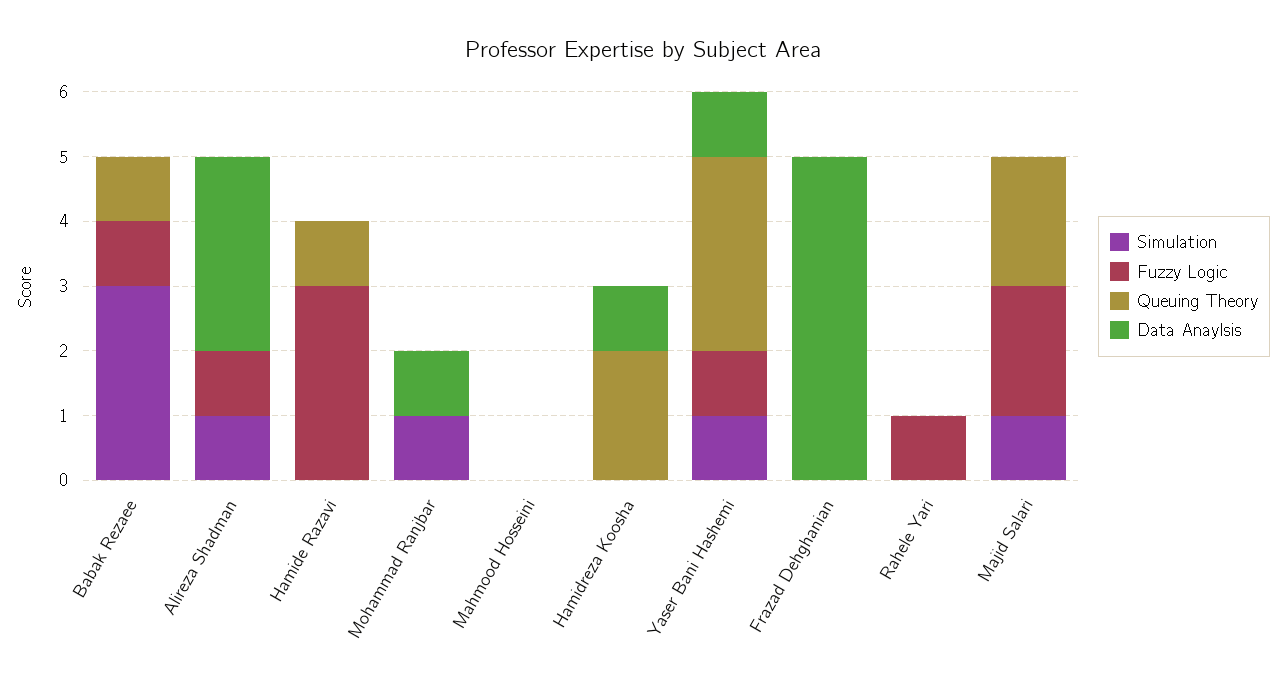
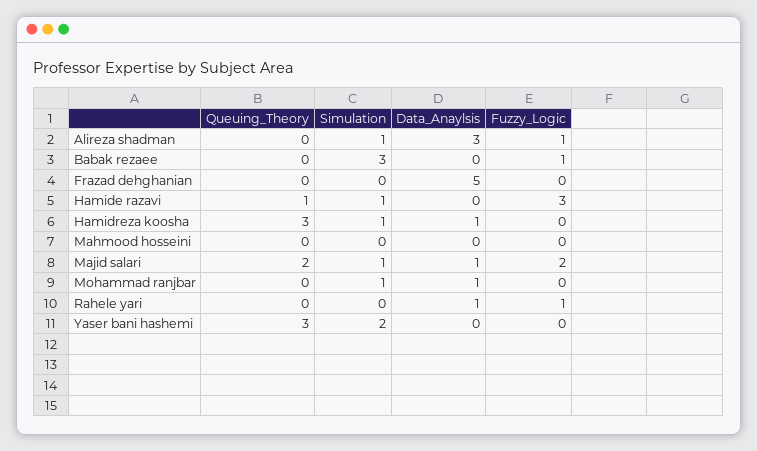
  {
    "Simulation": {
      "Babak Rezaee": 3,
      "Alireza Shadman": 1,
-     "Hamide Razavi": 0,
+     "Hamide Razavi": 1,
      "Mohammad Ranjbar": 1,
      "Mahmood Hosseini": 0,
-     "Hamidreza Koosha": 0,
+     "Hamidreza Koosha": 1,
-     "Yaser Bani Hashemi": 1,
+     "Yaser Bani Hashemi": 2,
      "Frazad Dehghanian": 0,
      "Rahele Yari": 0,
      "Majid Salari": 1
    },
    "Fuzzy Logic": {
      "Babak Rezaee": 1,
      "Alireza Shadman": 1,
      "Hamide Razavi": 3,
      "Mohammad Ranjbar": 0,
      "Mahmood Hosseini": 0,
      "Hamidreza Koosha": 0,
-     "Yaser Bani Hashemi": 1,
+     "Yaser Bani Hashemi": 0,
      "Frazad Dehghanian": 0,
      "Rahele Yari": 1,
      "Majid Salari": 2
    },
    "Queuing Theory": {
-     "Babak Rezaee": 1,
+     "Babak Rezaee": 0,
      "Alireza Shadman": 0,
      "Hamide Razavi": 1,
      "Mohammad Ranjbar": 0,
      "Mahmood Hosseini": 0,
-     "Hamidreza Koosha": 2,
+     "Hamidreza Koosha": 3,
      "Yaser Bani Hashemi": 3,
      "Frazad Dehghanian": 0,
      "Rahele Yari": 0,
      "Majid Salari": 2
    },
    "Data Anaylsis": {
      "Babak Rezaee": 0,
      "Alireza Shadman": 3,
      "Hamide Razavi": 0,
      "Mohammad Ranjbar": 1,
      "Mahmood Hosseini": 0,
      "Hamidreza Koosha": 1,
-     "Yaser Bani Hashemi": 1,
+     "Yaser Bani Hashemi": 0,
      "Frazad Dehghanian": 5,
-     "Rahele Yari": 0,
+     "Rahele Yari": 1,
-     "Majid Salari": 0
+     "Majid Salari": 1
    }
  }

